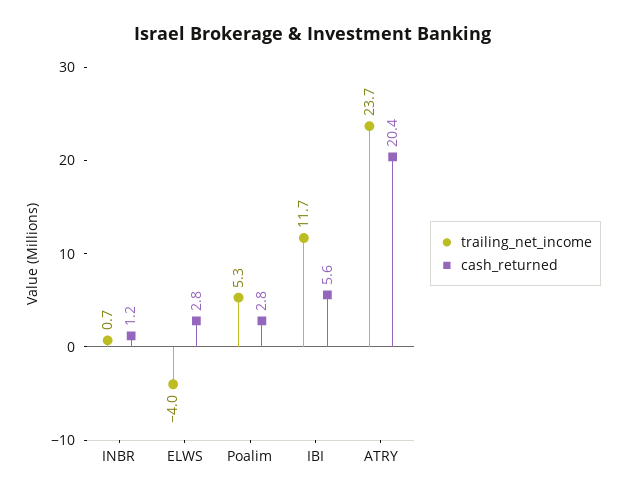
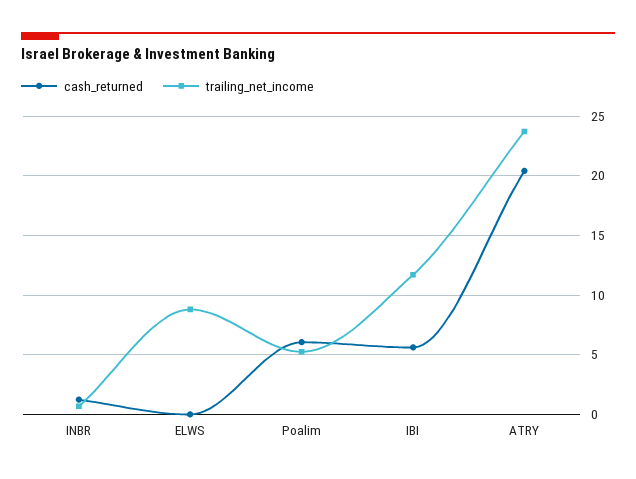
  {
    "trailing_net_income": {
      "INBR": 0.7,
-     "ELWS": -4,
+     "ELWS": 9,
      "Poalim": 5.3,
      "IBI": 11.7,
      "ATRY": 23.7
    },
    "cash_returned": {
      "INBR": 1.2,
-     "ELWS": 2.8,
+     "ELWS": 0,
-     "Poalim": 2.8,
+     "Poalim": 6,
      "IBI": 5.6,
      "ATRY": 20.4
    }
  }

